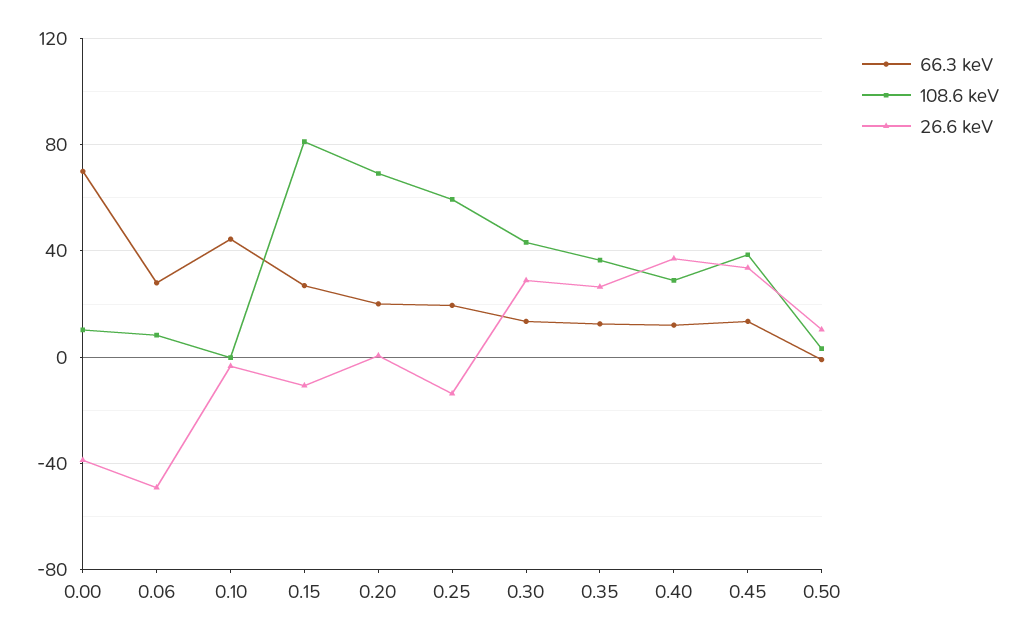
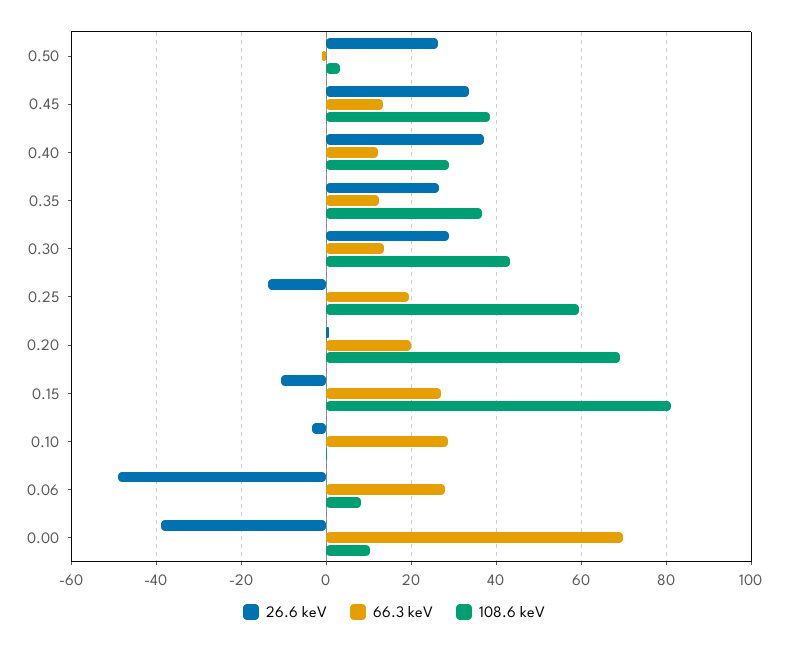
  {
    "66.3 keV": {
      "0.00": 70,
      "0.06": 28,
-     "0.10": 45,
+     "0.10": 28,
      "0.15": 26,
      "0.20": 20,
      "0.25": 20,
      "0.30": 14,
      "0.35": 12,
      "0.40": 12,
      "0.45": 14,
      "0.50": 0
    },
    "108.6 keV": {
      "0.00": 10,
      "0.06": 8,
      "0.10": 0,
      "0.15": 82,
      "0.20": 70,
      "0.25": 60,
      "0.30": 44,
      "0.35": 36,
      "0.40": 28,
      "0.45": 38,
      "0.50": 4
    },
    "26.6 keV": {
      "0.00": -38,
      "0.06": -50,
      "0.10": -4,
      "0.15": -10,
      "0.20": 0,
      "0.25": -14,
      "0.30": 28,
      "0.35": 26,
      "0.40": 38,
      "0.45": 34,
-     "0.50": 10
+     "0.50": 26
    }
  }

